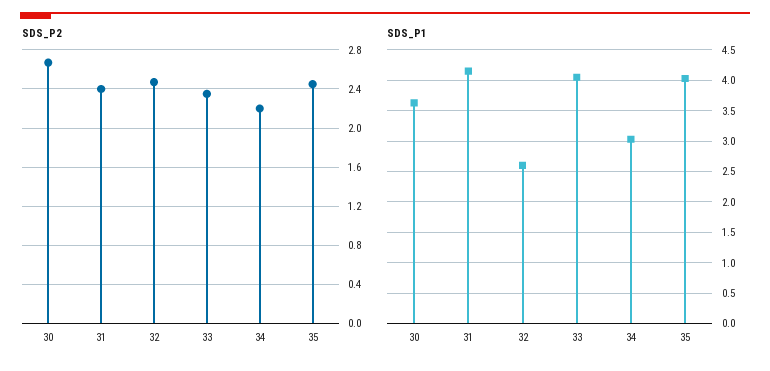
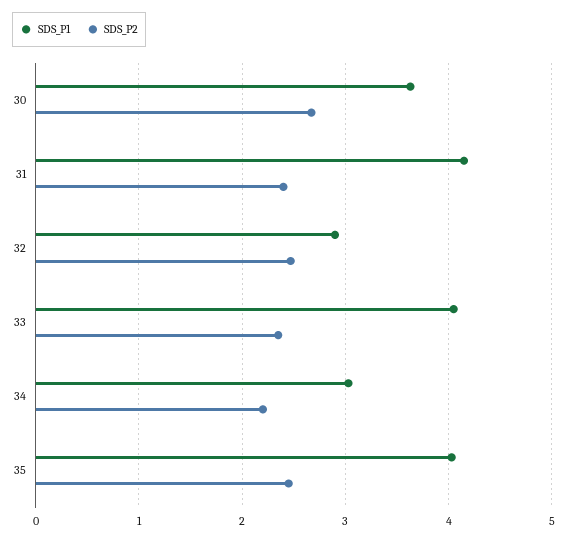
  {
    "SDS_P2": {
      "30": 2.7,
      "31": 2.4,
      "32": 2.5,
      "33": 2.4,
      "34": 2.2,
      "35": 2.5
    },
    "SDS_P1": {
      "30": 3.6,
      "31": 4.2,
-     "32": 2.6,
+     "32": 2.9,
      "33": 4.1,
      "34": 3,
      "35": 4
    }
  }

